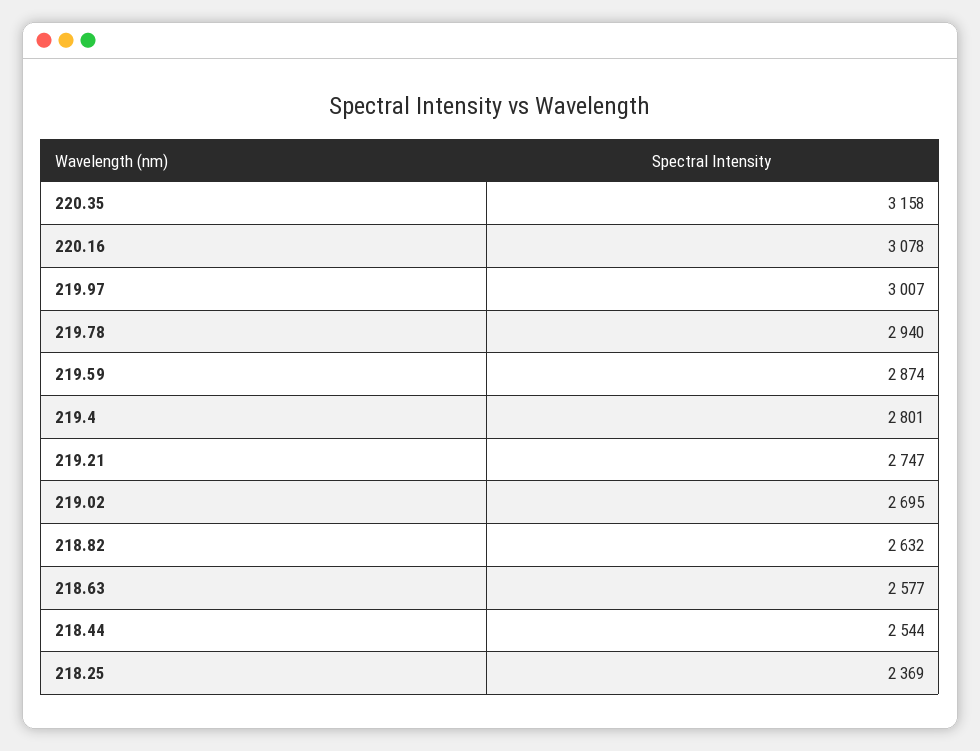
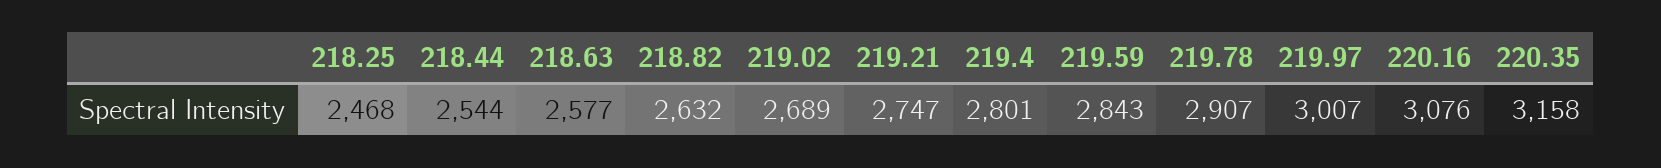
  {
    "220.35": 3158,
-   "220.16": 3078,
+   "220.16": 3076,
    "219.97": 3007,
-   "219.78": 2940,
+   "219.78": 2907,
-   "219.59": 2874,
+   "219.59": 2843,
    "219.4": 2801,
    "219.21": 2747,
-   "219.02": 2695,
+   "219.02": 2689,
    "218.82": 2632,
    "218.63": 2577,
    "218.44": 2544,
-   "218.25": 2369
+   "218.25": 2468
  }

